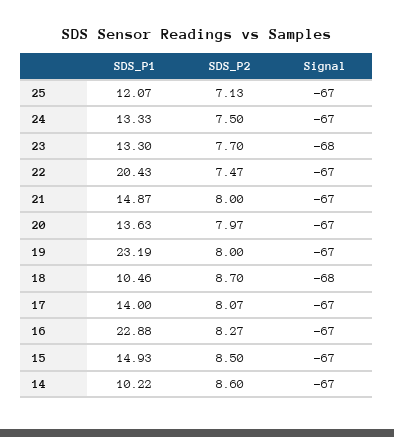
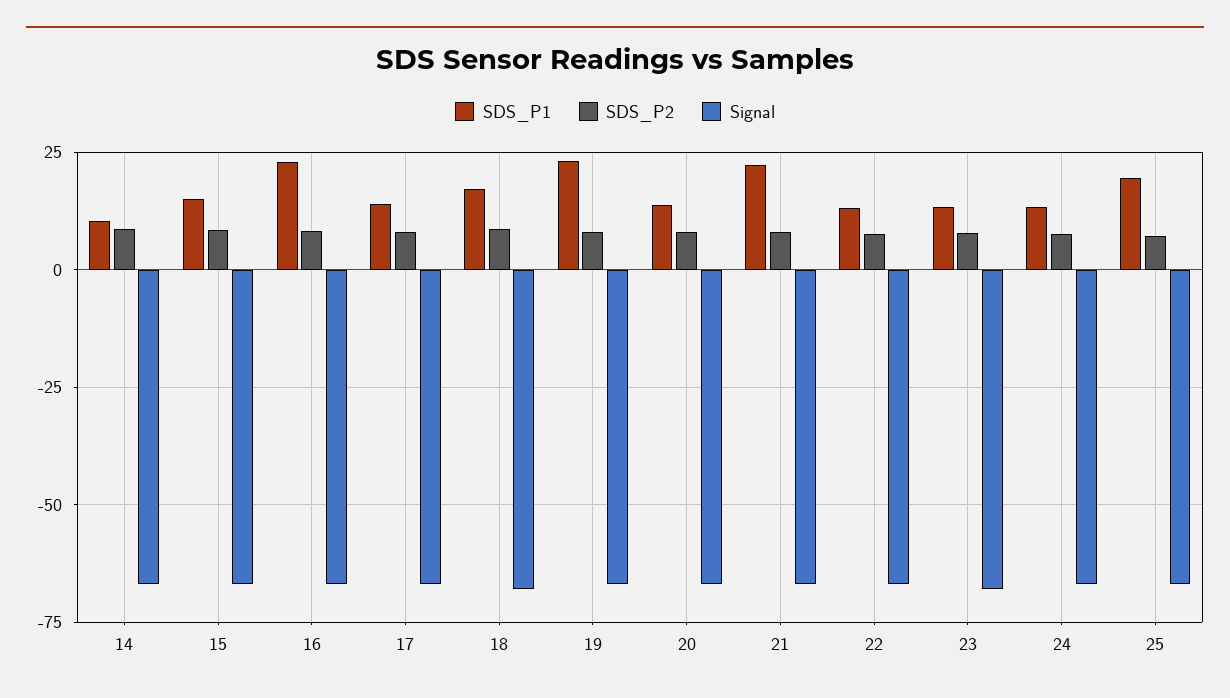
  {
    "SDS_P1": {
-     "25": 12.07,
+     "25": 20,
      "24": 13.33,
      "23": 13.3,
-     "22": 20.43,
+     "22": 12.5,
-     "21": 14.87,
+     "21": 22.5,
      "20": 13.63,
      "19": 23.19,
-     "18": 10.46,
+     "18": 17.5,
      "17": 14,
      "16": 22.88,
      "15": 14.93,
      "14": 10.22
    },
    "SDS_P2": {
      "25": 7.13,
      "24": 7.5,
      "23": 7.7,
      "22": 7.47,
      "21": 8,
      "20": 7.97,
      "19": 8,
      "18": 8.7,
      "17": 8.07,
      "16": 8.27,
      "15": 8.5,
      "14": 8.6
    },
    "Signal": {
      "25": -67,
      "24": -67,
      "23": -68,
      "22": -67,
      "21": -67,
      "20": -67,
      "19": -67,
      "18": -68,
      "17": -67,
      "16": -67,
      "15": -67,
      "14": -67
    }
  }

